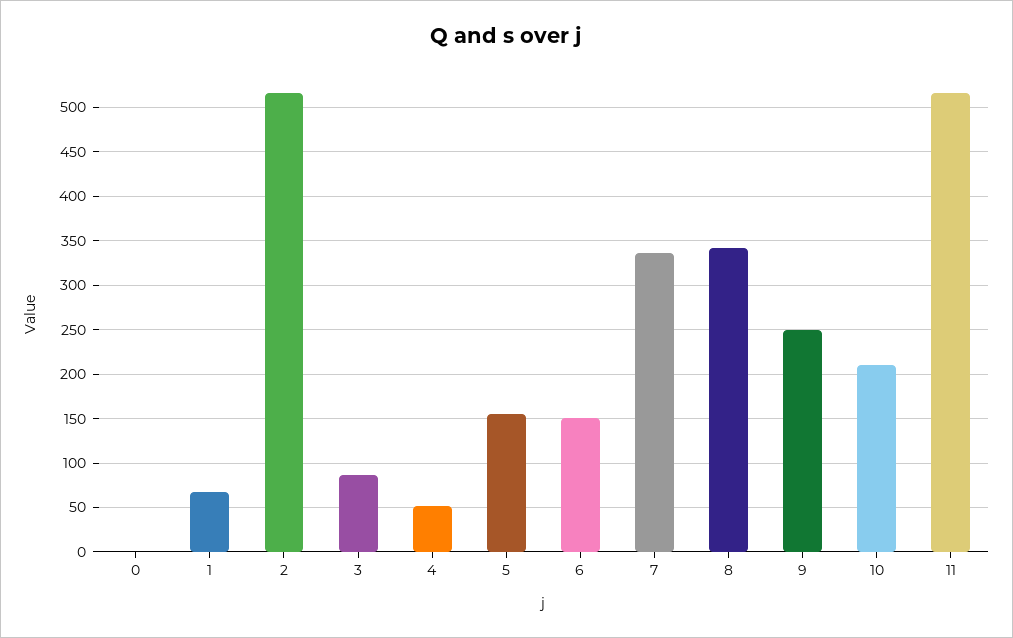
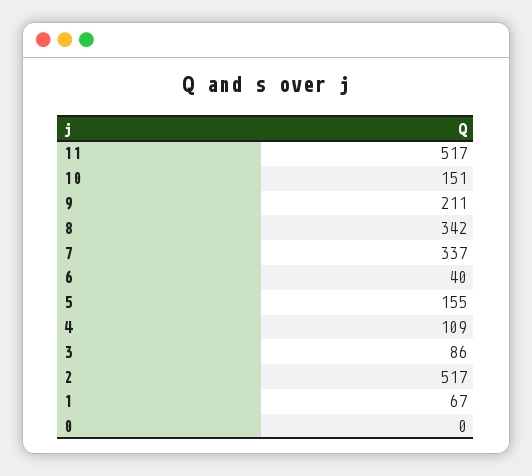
  {
    "0": 0,
    "1": 67,
    "2": 517,
    "3": 86,
-   "4": 50,
+   "4": 109,
    "5": 155,
-   "6": 150,
+   "6": 40,
    "7": 337,
    "8": 342,
-   "9": 250,
+   "9": 211,
-   "10": 210,
+   "10": 151,
    "11": 517
  }

